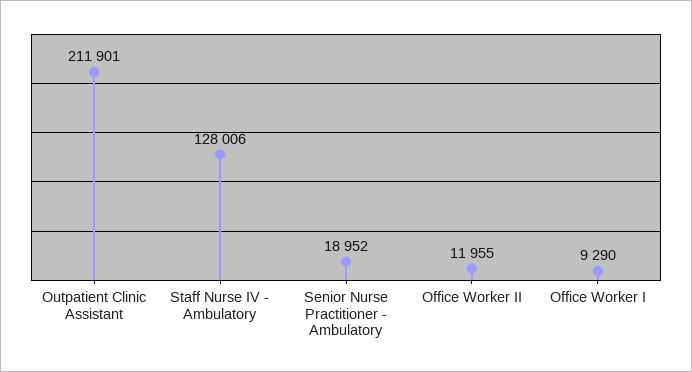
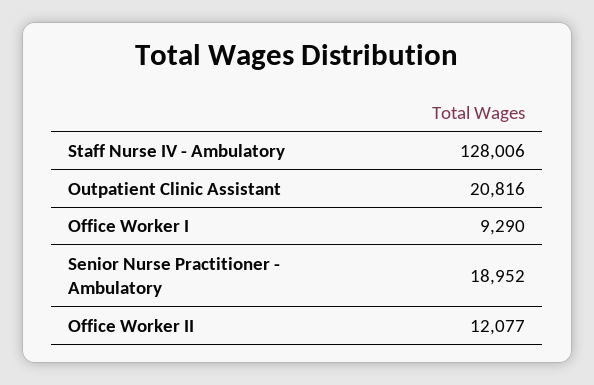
  {
-   "Outpatient Clinic Assistant": 211901,
+   "Outpatient Clinic Assistant": 20816,
    "Staff Nurse IV - Ambulatory": 128006,
    "Senior Nurse Practitioner - Ambulatory": 18952,
-   "Office Worker II": 11955,
+   "Office Worker II": 12077,
    "Office Worker I": 9290
  }

